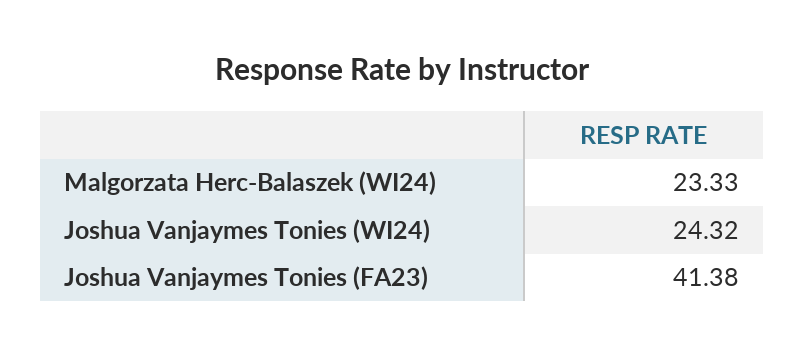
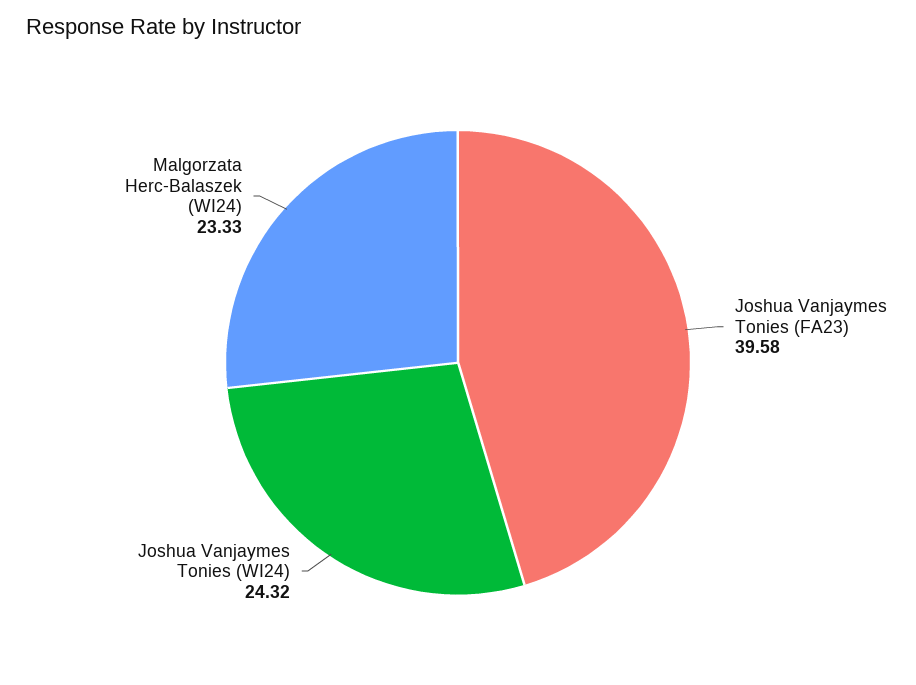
  {
    "Malgorzata Herc-Balaszek (WI24)": 23.33,
    "Joshua Vanjaymes Tonies (WI24)": 24.32,
-   "Joshua Vanjaymes Tonies (FA23)": 41.38
+   "Joshua Vanjaymes Tonies (FA23)": 39.58
  }

